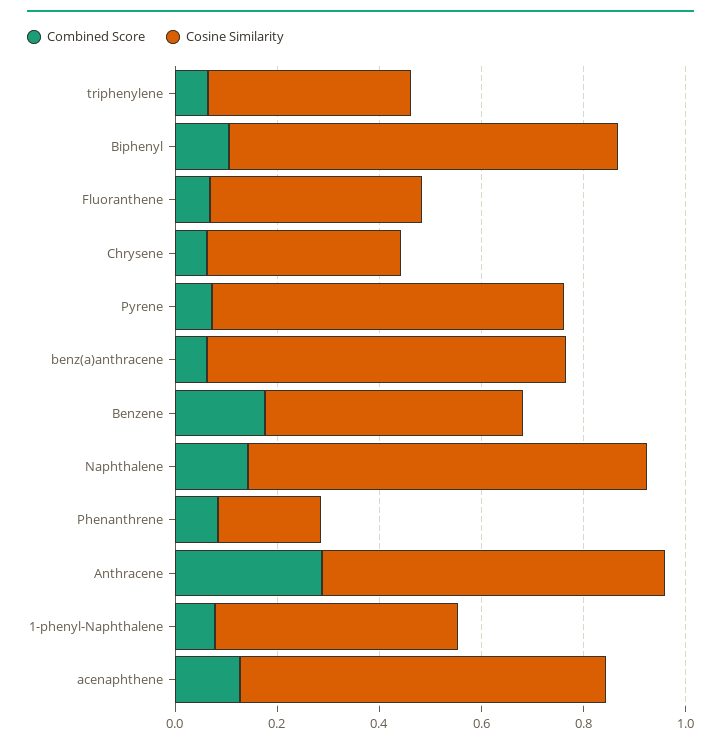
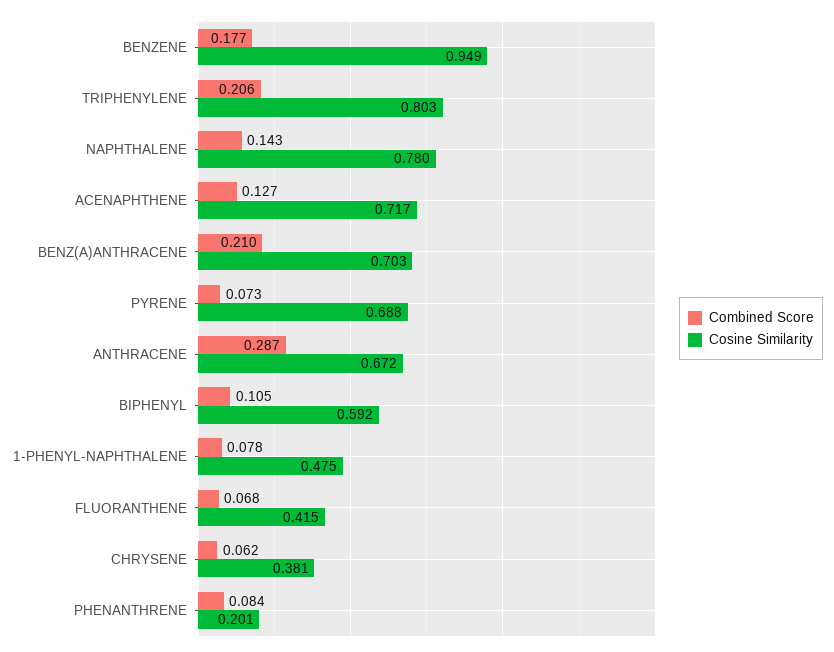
  {
    "Combined Score": {
-     "triphenylene": 0.05,
+     "triphenylene": 0.206,
      "Biphenyl": 0.105,
      "Fluoranthene": 0.068,
      "Chrysene": 0.062,
      "Pyrene": 0.073,
-     "benz(a)anthracene": 0.05,
+     "benz(a)anthracene": 0.21,
      "Benzene": 0.177,
      "Naphthalene": 0.143,
      "Phenanthrene": 0.084,
      "Anthracene": 0.287,
      "1-phenyl-Naphthalene": 0.078,
      "acenaphthene": 0.127
    },
    "Cosine Similarity": {
-     "triphenylene": 0.4,
+     "triphenylene": 0.803,
-     "Biphenyl": 0.75,
+     "Biphenyl": 0.592,
      "Fluoranthene": 0.415,
      "Chrysene": 0.381,
      "Pyrene": 0.688,
      "benz(a)anthracene": 0.703,
-     "Benzene": 0.5,
+     "Benzene": 0.949,
      "Naphthalene": 0.78,
      "Phenanthrene": 0.201,
      "Anthracene": 0.672,
      "1-phenyl-Naphthalene": 0.475,
      "acenaphthene": 0.717
    }
  }

